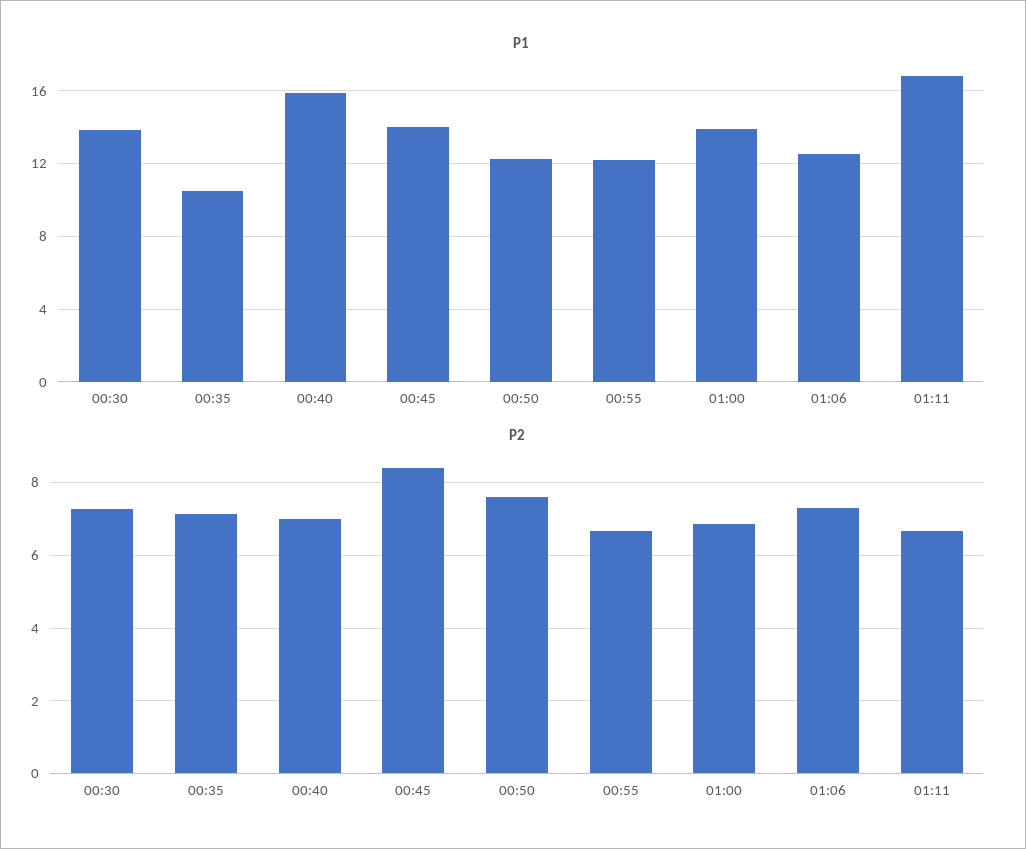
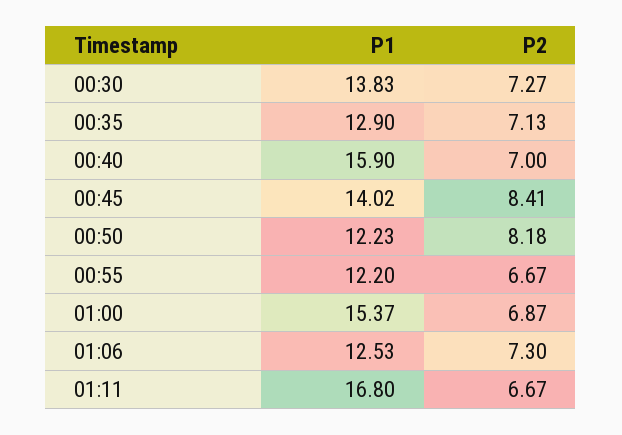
  {
    "P1": {
      "00:30": 13.83,
-     "00:35": 10.5,
+     "00:35": 12.9,
      "00:40": 15.9,
      "00:45": 14.02,
      "00:50": 12.23,
      "00:55": 12.2,
-     "01:00": 14,
+     "01:00": 15.37,
      "01:06": 12.53,
      "01:11": 16.8
    },
    "P2": {
      "00:30": 7.27,
      "00:35": 7.13,
      "00:40": 7,
      "00:45": 8.41,
-     "00:50": 7.6,
+     "00:50": 8.18,
      "00:55": 6.67,
      "01:00": 6.87,
      "01:06": 7.3,
      "01:11": 6.67
    }
  }

